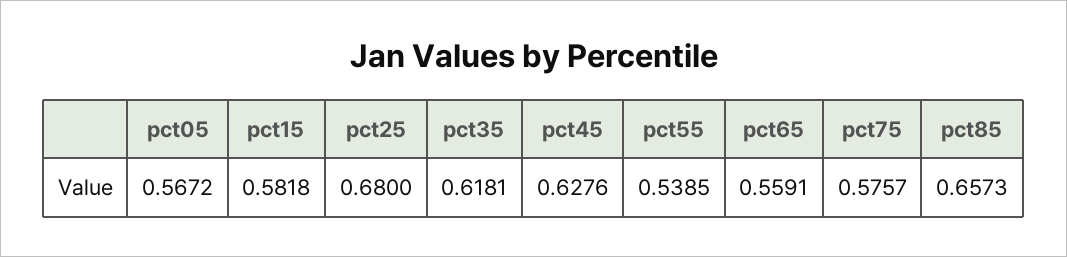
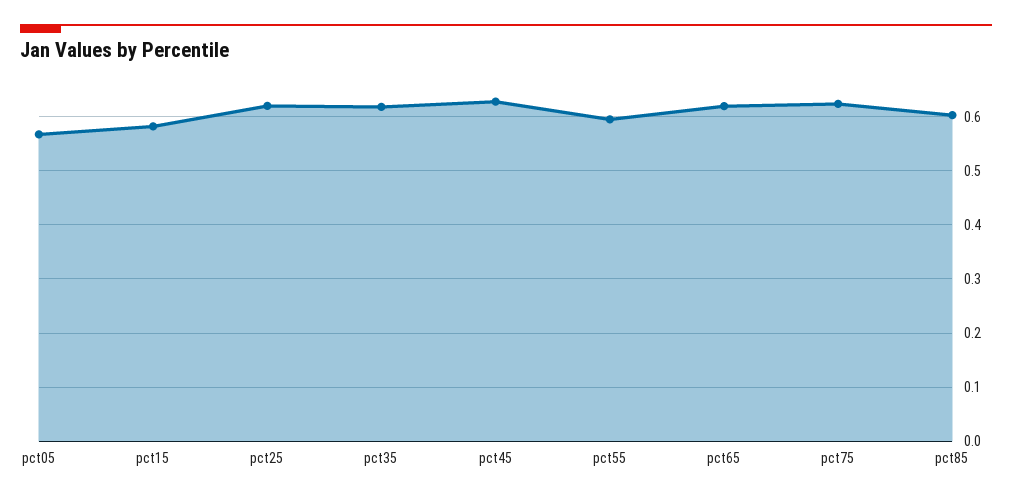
  {
    "pct05": 0.5672,
    "pct15": 0.5818,
-   "pct25": 0.68,
+   "pct25": 0.62,
    "pct35": 0.6181,
    "pct45": 0.6276,
-   "pct55": 0.5385,
+   "pct55": 0.6,
-   "pct65": 0.5591,
+   "pct65": 0.62,
-   "pct75": 0.5757,
+   "pct75": 0.62,
-   "pct85": 0.6573
+   "pct85": 0.6
  }

